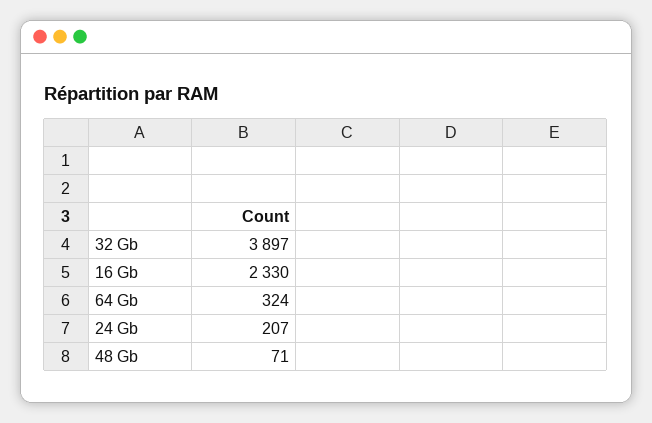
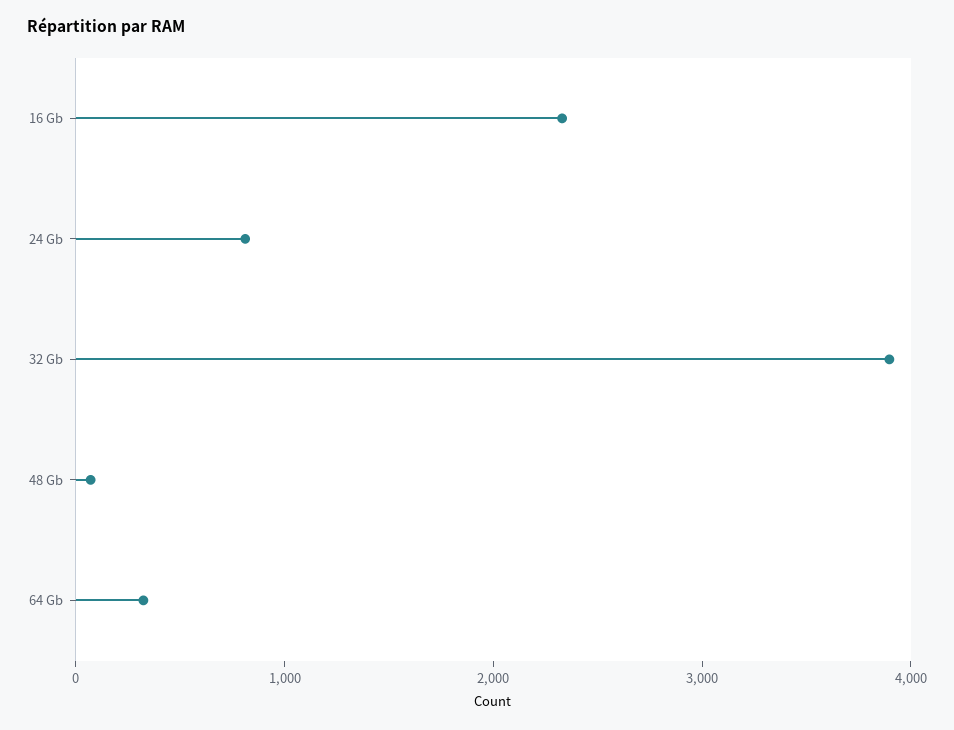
  {
    "32 Gb": 3897,
    "16 Gb": 2330,
    "64 Gb": 324,
-   "24 Gb": 207,
+   "24 Gb": 800,
    "48 Gb": 71
  }

